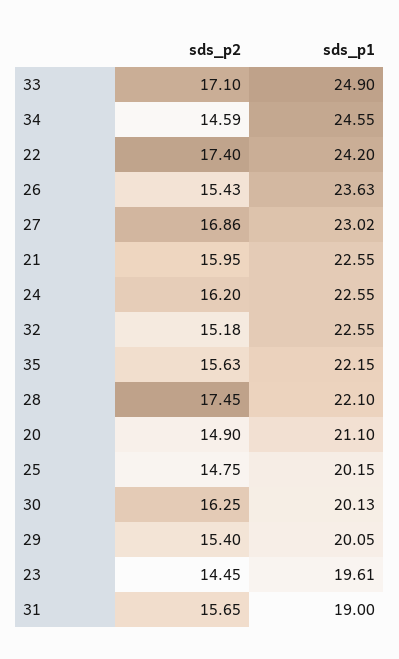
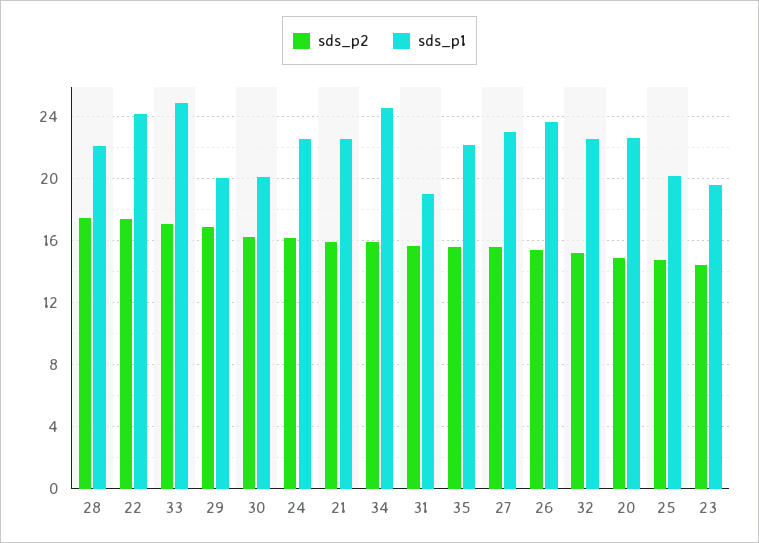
  {
    "sds_p2": {
      "33": 17.1,
-     "34": 14.59,
+     "34": 16,
      "22": 17.4,
      "26": 15.43,
-     "27": 16.86,
+     "27": 15.5,
      "21": 15.95,
      "24": 16.2,
      "32": 15.18,
      "35": 15.63,
      "28": 17.45,
      "20": 14.9,
      "25": 14.75,
      "30": 16.25,
-     "29": 15.4,
+     "29": 17,
      "23": 14.45,
      "31": 15.65
    },
    "sds_p1": {
      "33": 24.9,
      "34": 24.55,
      "22": 24.2,
      "26": 23.63,
      "27": 23.02,
      "21": 22.55,
      "24": 22.55,
      "32": 22.55,
      "35": 22.15,
      "28": 22.1,
-     "20": 21.1,
+     "20": 22.5,
      "25": 20.15,
      "30": 20.13,
      "29": 20.05,
      "23": 19.61,
      "31": 19
    }
  }

